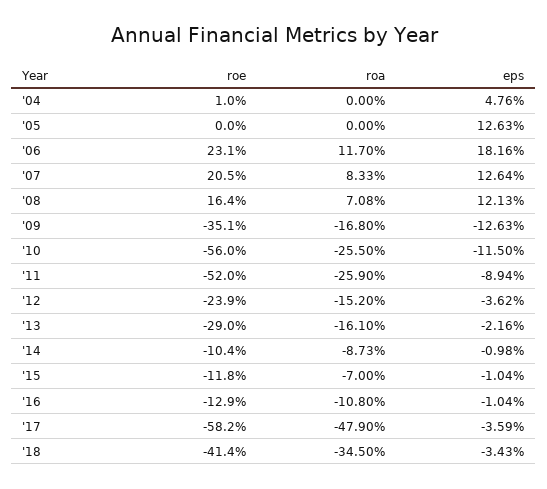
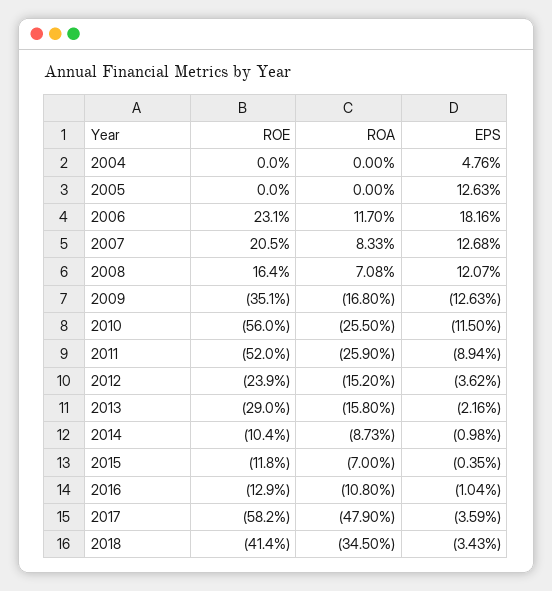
  {
    "roe": {
-     "'04": 1,
+     "'04": 0,
      "'05": 0,
      "'06": 23.1,
      "'07": 20.5,
      "'08": 16.4,
      "'09": -35.1,
      "'10": -56,
      "'11": -52,
      "'12": -23.9,
      "'13": -29,
      "'14": -10.4,
      "'15": -11.8,
      "'16": -12.9,
      "'17": -58.2,
      "'18": -41.4
    },
    "roa": {
      "'04": 0,
      "'05": 0,
      "'06": 11.7,
      "'07": 8.33,
      "'08": 7.08,
      "'09": -16.8,
      "'10": -25.5,
      "'11": -25.9,
      "'12": -15.2,
-     "'13": -16.1,
+     "'13": -15.8,
      "'14": -8.73,
      "'15": -7,
      "'16": -10.8,
      "'17": -47.9,
      "'18": -34.5
    },
    "eps": {
      "'04": 4.76,
      "'05": 12.63,
      "'06": 18.16,
-     "'07": 12.64,
+     "'07": 12.68,
-     "'08": 12.13,
+     "'08": 12.07,
      "'09": -12.63,
      "'10": -11.5,
      "'11": -8.94,
      "'12": -3.62,
      "'13": -2.16,
      "'14": -0.98,
-     "'15": -1.04,
+     "'15": -0.35,
      "'16": -1.04,
      "'17": -3.59,
      "'18": -3.43
    }
  }

